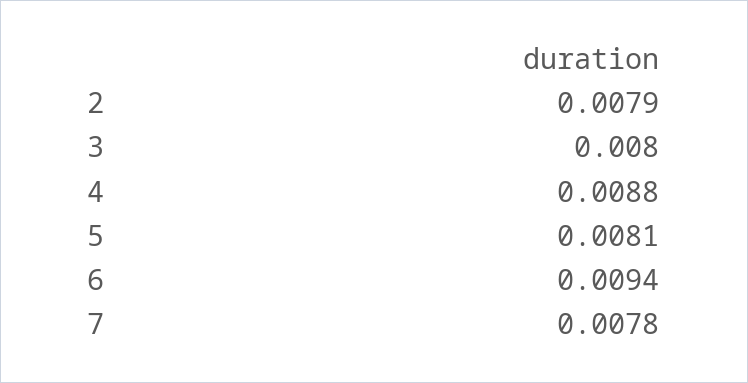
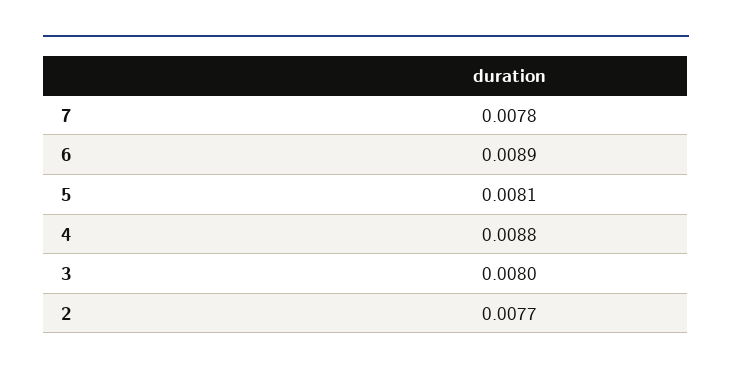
  {
-   "2": 0.0079,
+   "2": 0.0077,
    "3": 0.008,
    "4": 0.0088,
    "5": 0.0081,
-   "6": 0.0094,
+   "6": 0.0089,
    "7": 0.0078
  }

